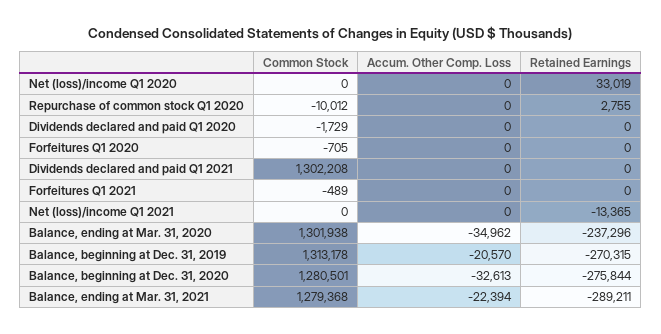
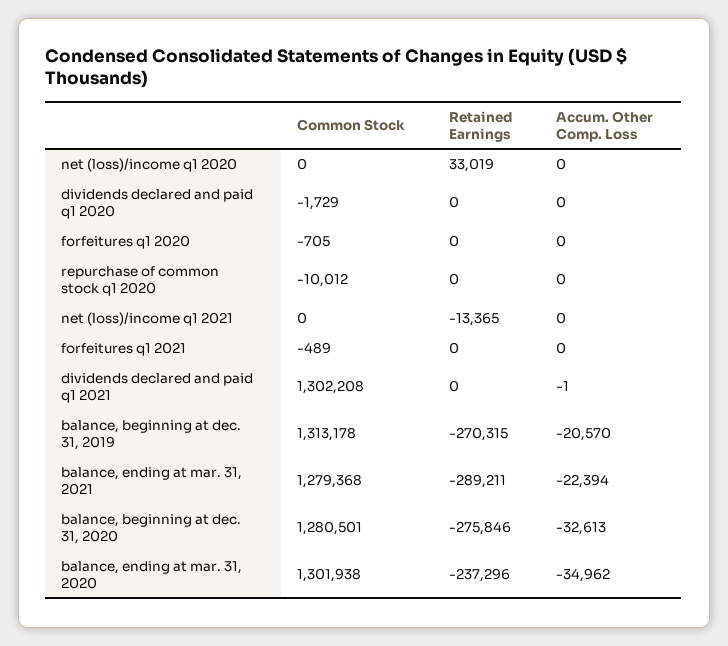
  {
    "Common Stock": {
      "Net (loss)/income Q1 2020": 0,
      "Repurchase of common stock Q1 2020": -10012,
      "Dividends declared and paid Q1 2020": -1729,
      "Forfeitures Q1 2020": -705,
      "Dividends declared and paid Q1 2021": 1302208,
      "Forfeitures Q1 2021": -489,
      "Net (loss)/income Q1 2021": 0,
      "Balance, ending at Mar. 31, 2020": 1301938,
      "Balance, beginning at Dec. 31, 2019": 1313178,
      "Balance, beginning at Dec. 31, 2020": 1280501,
      "Balance, ending at Mar. 31, 2021": 1279368
    },
    "Accum. Other Comp. Loss": {
      "Net (loss)/income Q1 2020": 0,
      "Repurchase of common stock Q1 2020": 0,
      "Dividends declared and paid Q1 2020": 0,
      "Forfeitures Q1 2020": 0,
-     "Dividends declared and paid Q1 2021": 0,
+     "Dividends declared and paid Q1 2021": -1,
      "Forfeitures Q1 2021": 0,
      "Net (loss)/income Q1 2021": 0,
      "Balance, ending at Mar. 31, 2020": -34962,
      "Balance, beginning at Dec. 31, 2019": -20570,
      "Balance, beginning at Dec. 31, 2020": -32613,
      "Balance, ending at Mar. 31, 2021": -22394
    },
    "Retained Earnings": {
      "Net (loss)/income Q1 2020": 33019,
-     "Repurchase of common stock Q1 2020": 2755,
+     "Repurchase of common stock Q1 2020": 0,
      "Dividends declared and paid Q1 2020": 0,
      "Forfeitures Q1 2020": 0,
      "Dividends declared and paid Q1 2021": 0,
      "Forfeitures Q1 2021": 0,
      "Net (loss)/income Q1 2021": -13365,
      "Balance, ending at Mar. 31, 2020": -237296,
      "Balance, beginning at Dec. 31, 2019": -270315,
-     "Balance, beginning at Dec. 31, 2020": -275844,
+     "Balance, beginning at Dec. 31, 2020": -275846,
      "Balance, ending at Mar. 31, 2021": -289211
    }
  }

